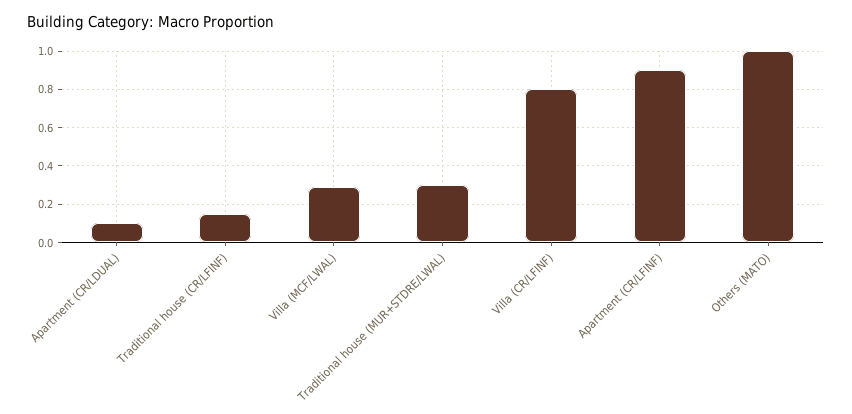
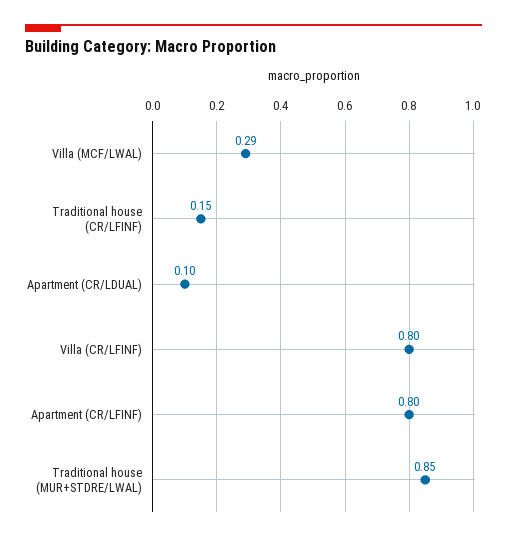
  {
    "Apartment (CR/LDUAL)": 0.1,
    "Traditional house (CR/LFINF)": 0.15,
    "Villa (MCF/LWAL)": 0.29,
-   "Traditional house (MUR+STDRE/LWAL)": 0.3,
+   "Traditional house (MUR+STDRE/LWAL)": 0.85,
    "Villa (CR/LFINF)": 0.8,
-   "Apartment (CR/LFINF)": 0.9,
+   "Apartment (CR/LFINF)": 0.8
-   "Others (MATO)": 1
  }

